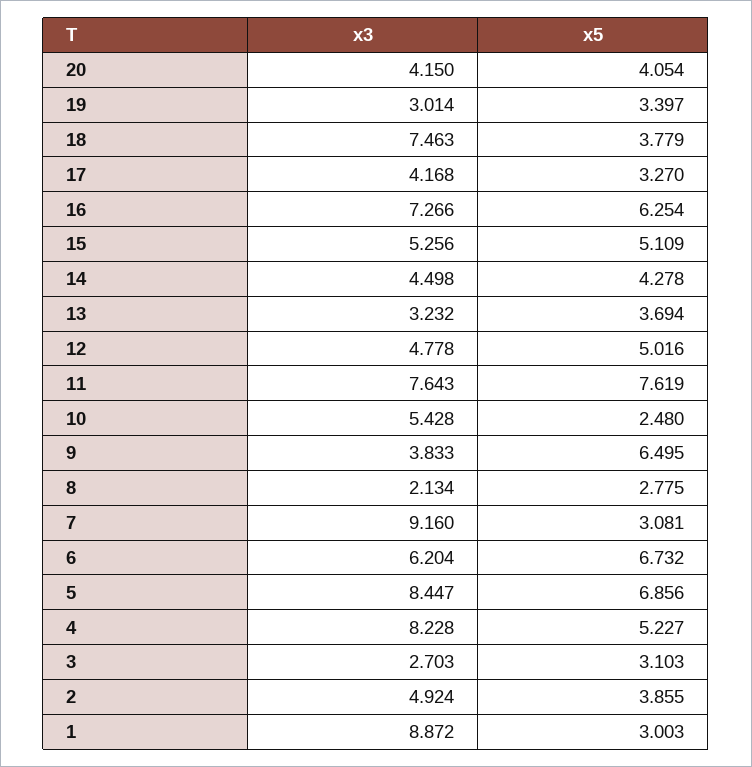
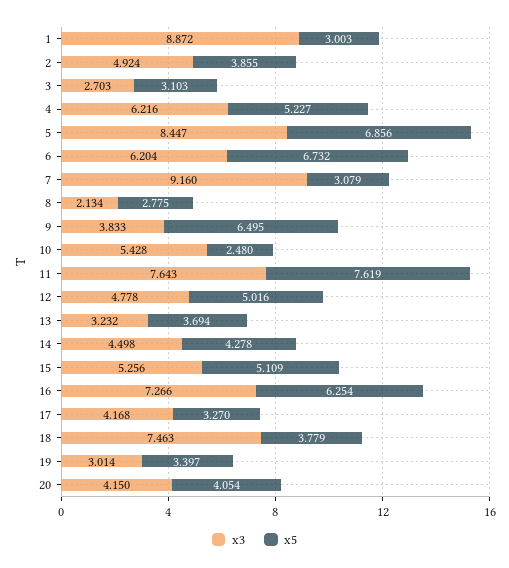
  {
    "x3": {
      "20": 4.15,
      "19": 3.014,
      "18": 7.463,
      "17": 4.168,
      "16": 7.266,
      "15": 5.256,
      "14": 4.498,
      "13": 3.232,
      "12": 4.778,
      "11": 7.643,
      "10": 5.428,
      "9": 3.833,
      "8": 2.134,
      "7": 9.16,
      "6": 6.204,
      "5": 8.447,
-     "4": 8.228,
+     "4": 6.216,
      "3": 2.703,
      "2": 4.924,
      "1": 8.872
    },
    "x5": {
      "20": 4.054,
      "19": 3.397,
      "18": 3.779,
      "17": 3.27,
      "16": 6.254,
      "15": 5.109,
      "14": 4.278,
      "13": 3.694,
      "12": 5.016,
      "11": 7.619,
      "10": 2.48,
      "9": 6.495,
      "8": 2.775,
-     "7": 3.081,
+     "7": 3.079,
      "6": 6.732,
      "5": 6.856,
      "4": 5.227,
      "3": 3.103,
      "2": 3.855,
      "1": 3.003
    }
  }

